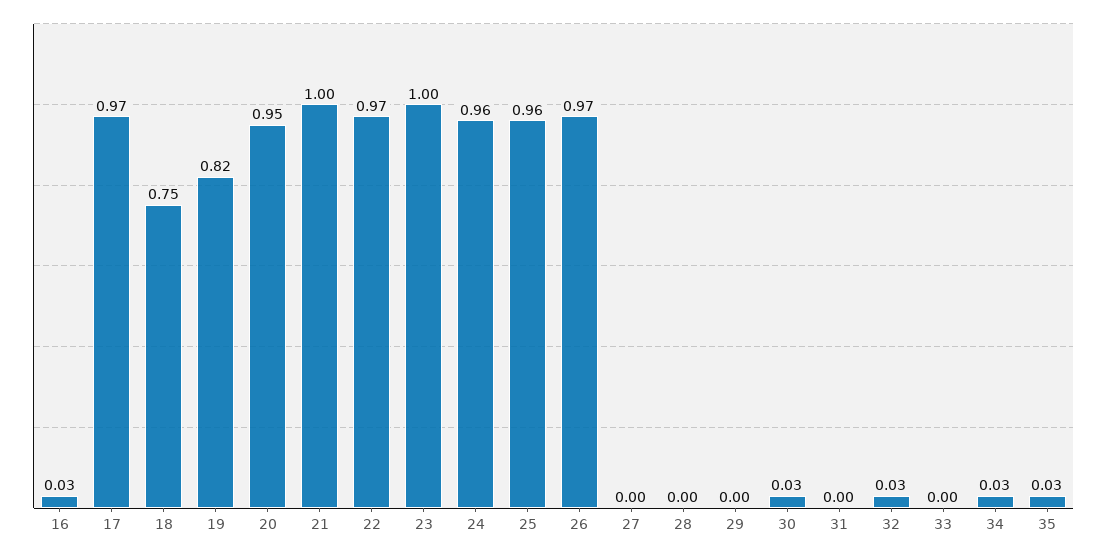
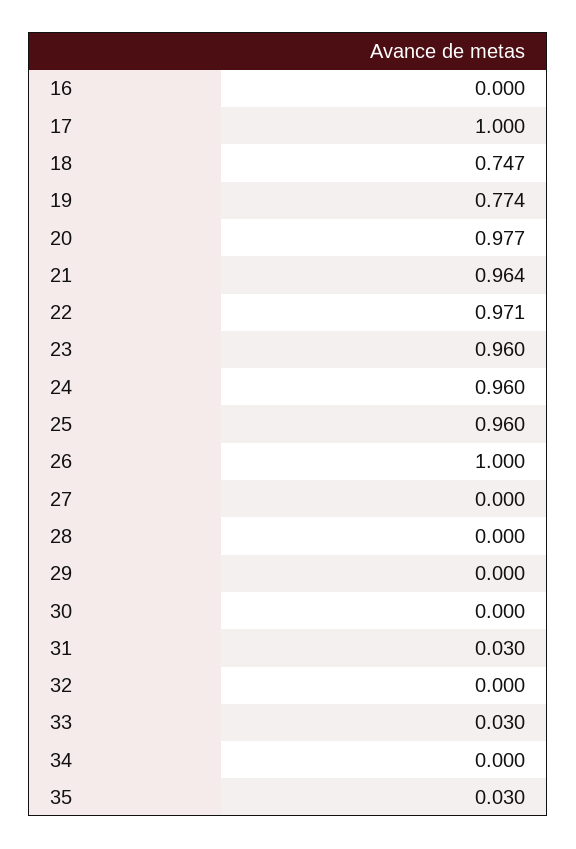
  {
-   "16": 0.03,
+   "16": 0,
-   "17": 0.97,
+   "17": 1,
    "18": 0.747,
-   "19": 0.82,
+   "19": 0.774,
-   "20": 0.95,
+   "20": 0.977,
-   "21": 1,
+   "21": 0.964,
    "22": 0.971,
-   "23": 1,
+   "23": 0.96,
    "24": 0.96,
    "25": 0.96,
-   "26": 0.97,
+   "26": 1,
    "27": 0,
    "28": 0,
    "29": 0,
-   "30": 0.03,
+   "30": 0,
-   "31": 0,
+   "31": 0.03,
-   "32": 0.03,
+   "32": 0,
-   "33": 0,
+   "33": 0.03,
-   "34": 0.03,
+   "34": 0,
    "35": 0.03
  }

